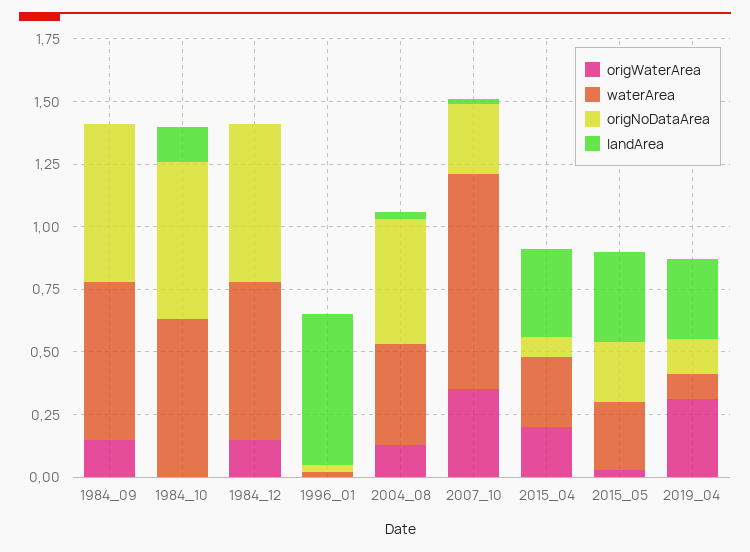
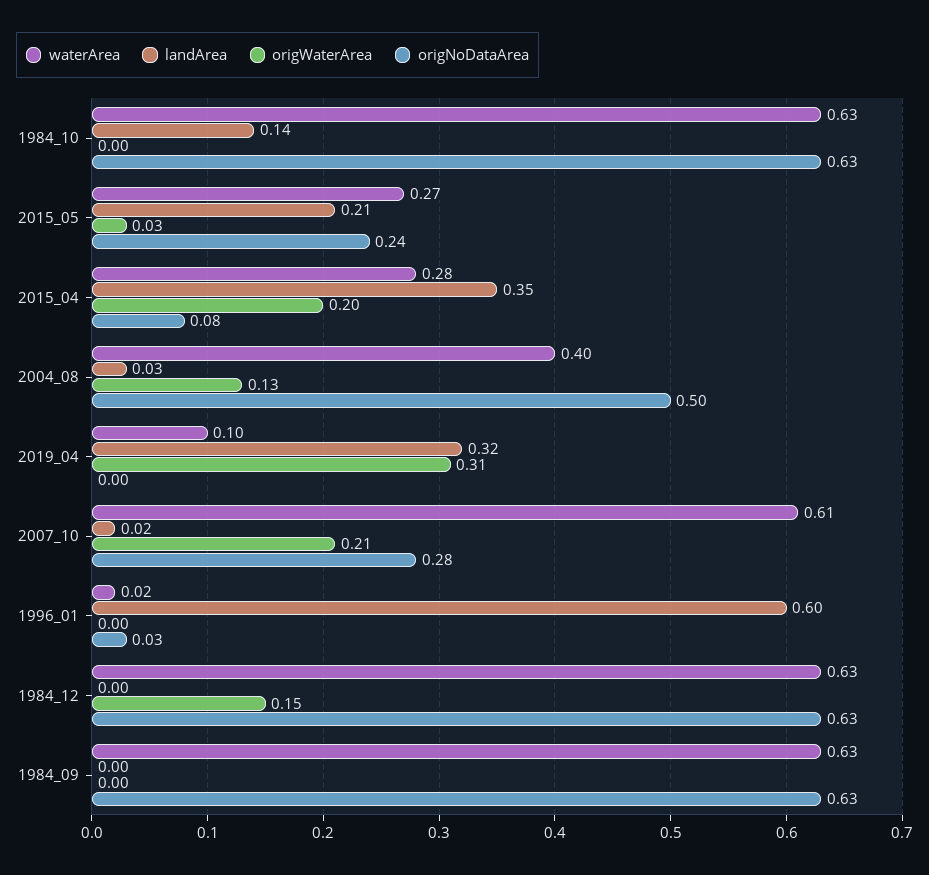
  {
    "origWaterArea": {
-     "1984_09": 0.15,
+     "1984_09": 0,
      "1984_10": 0,
      "1984_12": 0.15,
      "1996_01": 0,
      "2004_08": 0.13,
-     "2007_10": 0.35,
+     "2007_10": 0.21,
      "2015_04": 0.2,
      "2015_05": 0.03,
      "2019_04": 0.31
    },
    "waterArea": {
      "1984_09": 0.63,
      "1984_10": 0.63,
      "1984_12": 0.63,
      "1996_01": 0.02,
      "2004_08": 0.4,
-     "2007_10": 0.85,
+     "2007_10": 0.61,
      "2015_04": 0.28,
      "2015_05": 0.27,
      "2019_04": 0.1
    },
    "origNoDataArea": {
      "1984_09": 0.63,
      "1984_10": 0.63,
      "1984_12": 0.63,
      "1996_01": 0.03,
      "2004_08": 0.5,
      "2007_10": 0.28,
      "2015_04": 0.08,
      "2015_05": 0.24,
-     "2019_04": 0.15
+     "2019_04": 0
    },
    "landArea": {
      "1984_09": 0,
      "1984_10": 0.14,
      "1984_12": 0,
      "1996_01": 0.6,
      "2004_08": 0.03,
      "2007_10": 0.02,
      "2015_04": 0.35,
-     "2015_05": 0.35,
+     "2015_05": 0.21,
      "2019_04": 0.32
    }
  }

